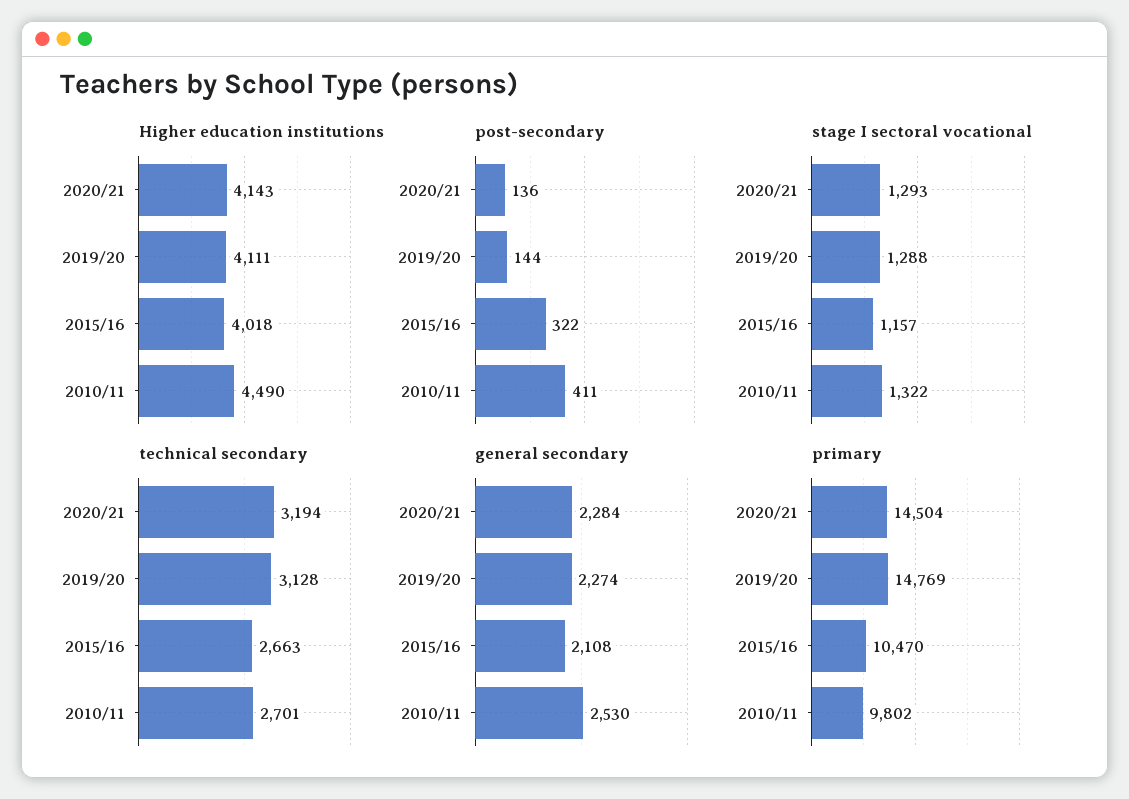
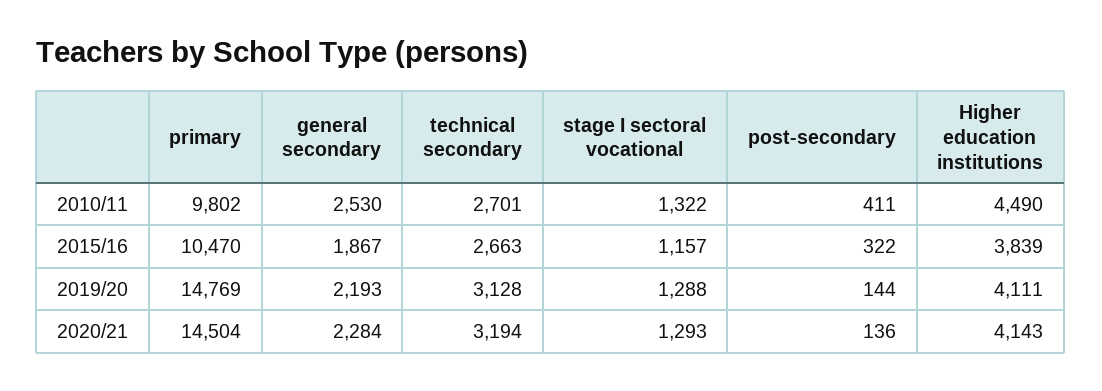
  {
    "Higher education institutions": {
      "2020/21": 4143,
      "2019/20": 4111,
-     "2015/16": 4018,
+     "2015/16": 3839,
      "2010/11": 4490
    },
    "post-secondary": {
      "2020/21": 136,
      "2019/20": 144,
      "2015/16": 322,
      "2010/11": 411
    },
    "stage I sectoral vocational": {
      "2020/21": 1293,
      "2019/20": 1288,
      "2015/16": 1157,
      "2010/11": 1322
    },
    "technical secondary": {
      "2020/21": 3194,
      "2019/20": 3128,
      "2015/16": 2663,
      "2010/11": 2701
    },
    "general secondary": {
      "2020/21": 2284,
-     "2019/20": 2274,
+     "2019/20": 2193,
-     "2015/16": 2108,
+     "2015/16": 1867,
      "2010/11": 2530
    },
    "primary": {
      "2020/21": 14504,
      "2019/20": 14769,
      "2015/16": 10470,
      "2010/11": 9802
    }
  }

